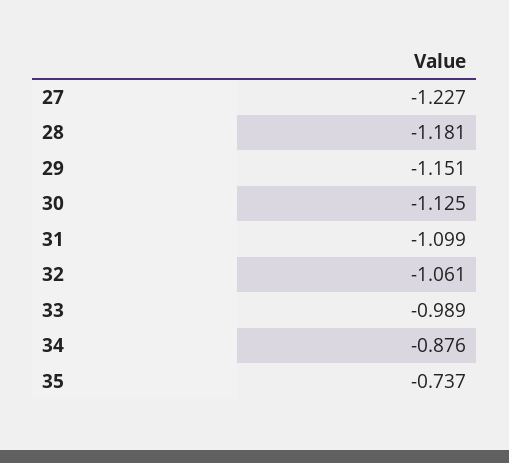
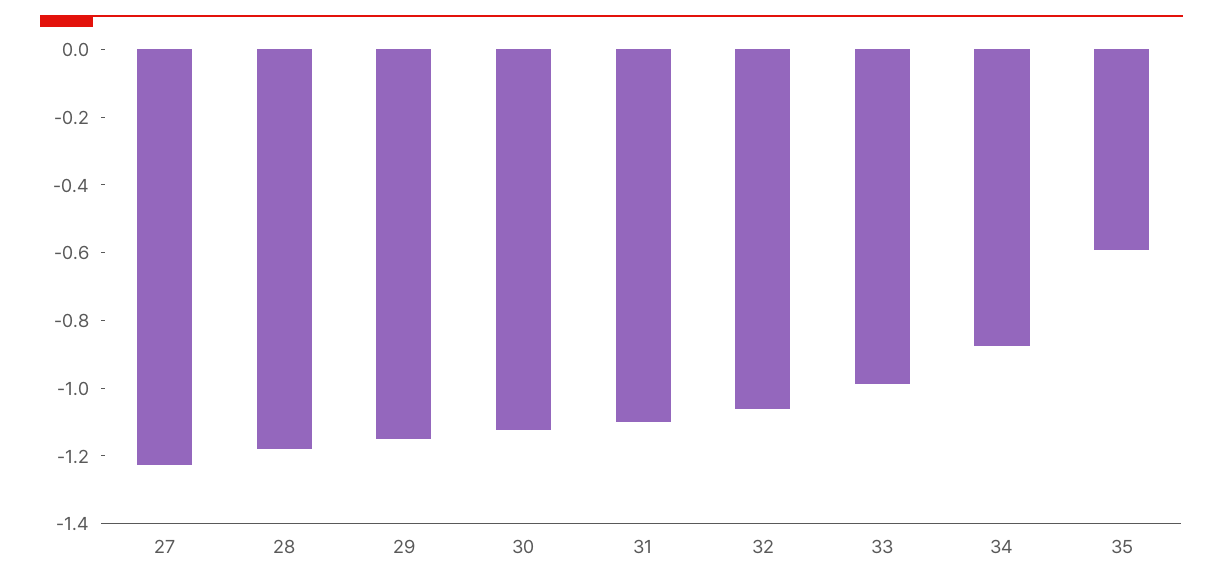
  {
    "27": -1.227,
    "28": -1.181,
    "29": -1.151,
    "30": -1.125,
    "31": -1.099,
    "32": -1.061,
    "33": -0.989,
    "34": -0.876,
-   "35": -0.737
+   "35": -0.6
  }

